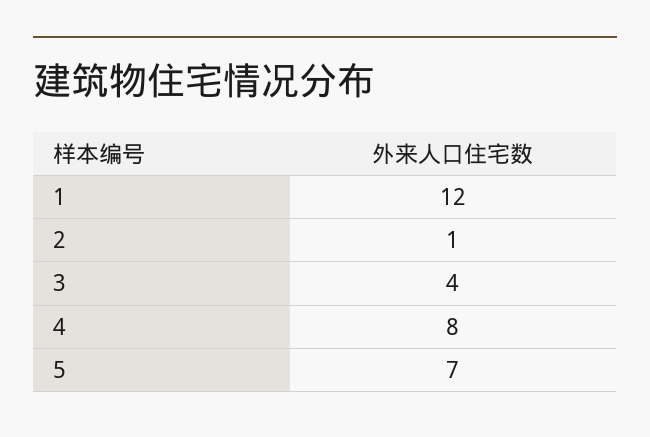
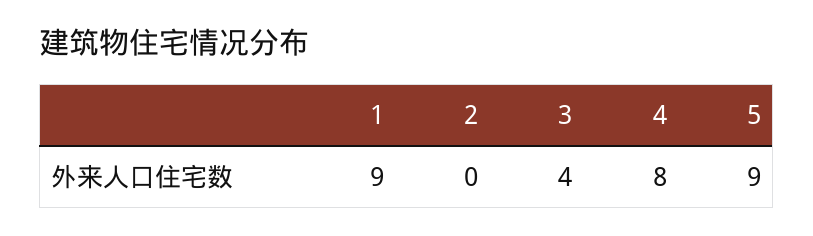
  {
-   "1": 12,
+   "1": 9,
-   "2": 1,
+   "2": 0,
    "3": 4,
    "4": 8,
-   "5": 7
+   "5": 9
  }

